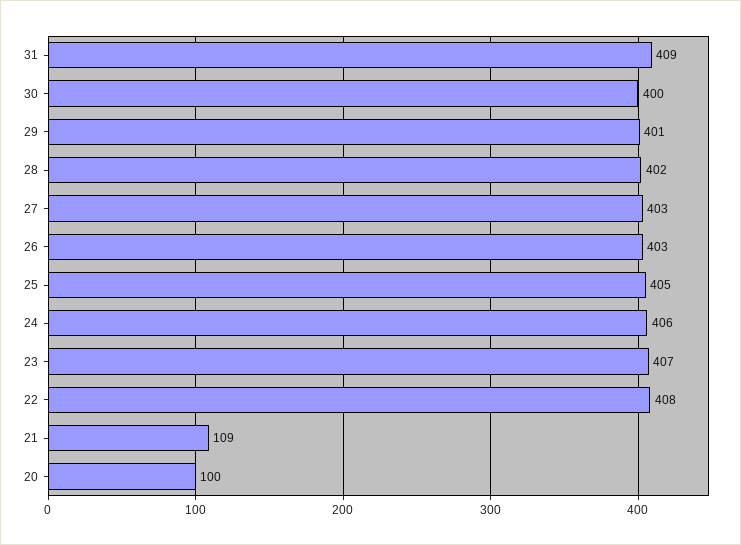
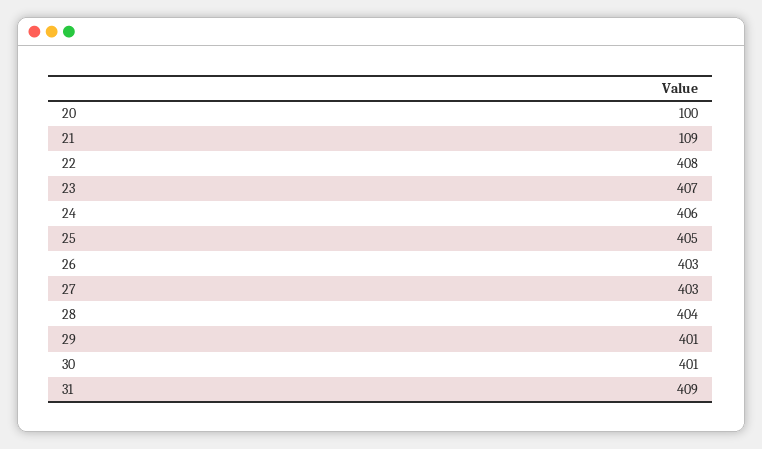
  {
    "31": 409,
-   "30": 400,
+   "30": 401,
    "29": 401,
-   "28": 402,
+   "28": 404,
    "27": 403,
    "26": 403,
    "25": 405,
    "24": 406,
    "23": 407,
    "22": 408,
    "21": 109,
    "20": 100
  }

